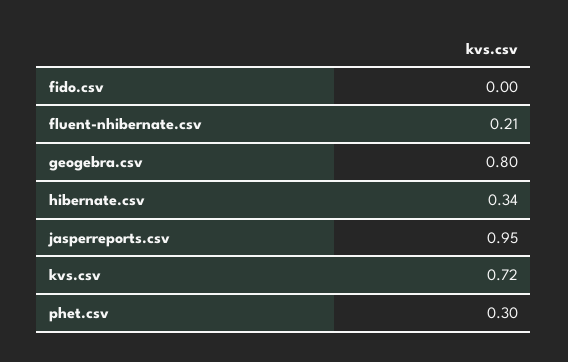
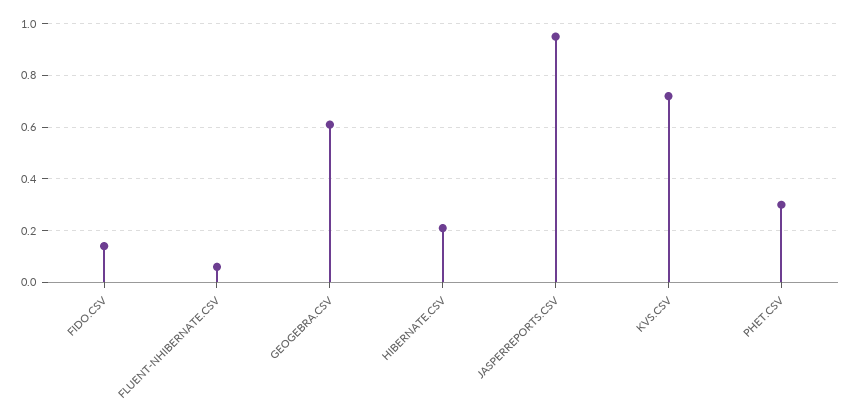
  {
-   "fido.csv": 0,
+   "fido.csv": 0.15,
-   "fluent-nhibernate.csv": 0.21,
+   "fluent-nhibernate.csv": 0.05,
-   "geogebra.csv": 0.8,
+   "geogebra.csv": 0.6,
-   "hibernate.csv": 0.34,
+   "hibernate.csv": 0.2,
    "jasperreports.csv": 0.95,
    "kvs.csv": 0.72,
    "phet.csv": 0.3
  }

